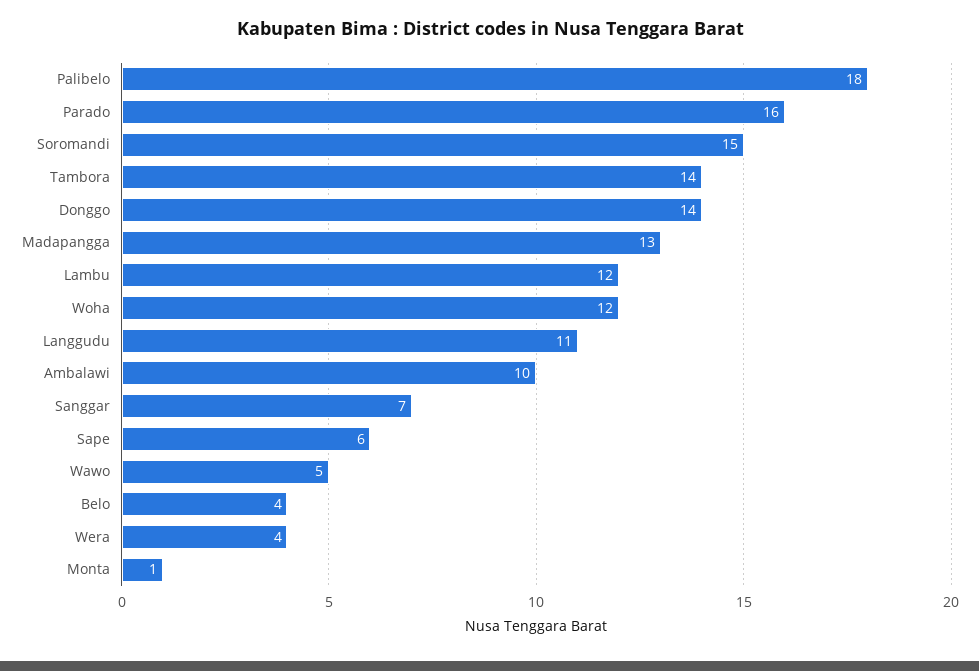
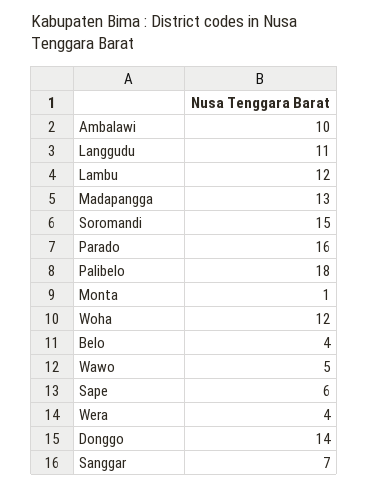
  {
    "Palibelo": 18,
    "Parado": 16,
    "Soromandi": 15,
-   "Tambora": 14,
    "Donggo": 14,
    "Madapangga": 13,
    "Lambu": 12,
    "Woha": 12,
    "Langgudu": 11,
    "Ambalawi": 10,
    "Sanggar": 7,
    "Sape": 6,
    "Wawo": 5,
    "Belo": 4,
    "Wera": 4,
    "Monta": 1
  }

